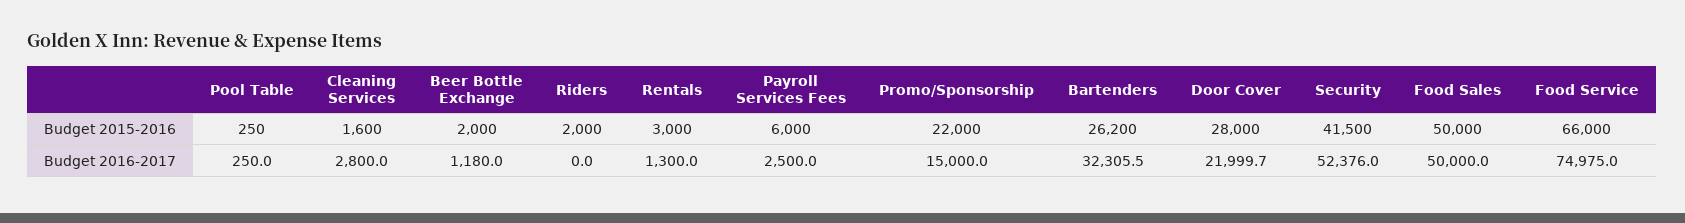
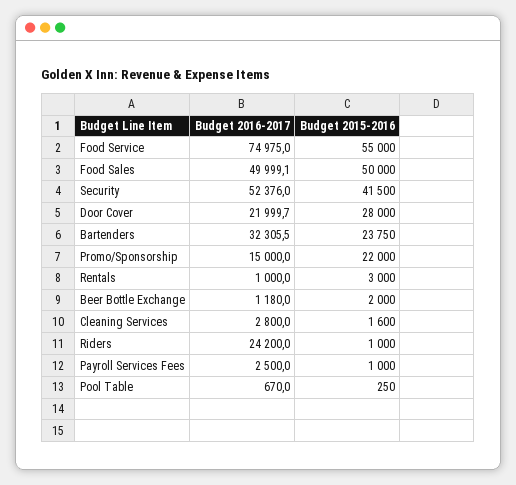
  {
    "Pool Table": {
      "Budget 2015-2016": 250,
-     "Budget 2016-2017": 250
+     "Budget 2016-2017": 670
    },
    "Cleaning Services": {
      "Budget 2015-2016": 1600,
      "Budget 2016-2017": 2800
    },
    "Beer Bottle Exchange": {
      "Budget 2015-2016": 2000,
      "Budget 2016-2017": 1180
    },
    "Riders": {
-     "Budget 2015-2016": 2000,
+     "Budget 2015-2016": 1000,
-     "Budget 2016-2017": 0
+     "Budget 2016-2017": 24200
    },
    "Rentals": {
      "Budget 2015-2016": 3000,
-     "Budget 2016-2017": 1300
+     "Budget 2016-2017": 1000
    },
    "Payroll Services Fees": {
-     "Budget 2015-2016": 6000,
+     "Budget 2015-2016": 1000,
      "Budget 2016-2017": 2500
    },
    "Promo/Sponsorship": {
      "Budget 2015-2016": 22000,
      "Budget 2016-2017": 15000
    },
    "Bartenders": {
-     "Budget 2015-2016": 26200,
+     "Budget 2015-2016": 23750,
      "Budget 2016-2017": 32305.5
    },
    "Door Cover": {
      "Budget 2015-2016": 28000,
      "Budget 2016-2017": 21999.7
    },
    "Security": {
      "Budget 2015-2016": 41500,
      "Budget 2016-2017": 52376
    },
    "Food Sales": {
      "Budget 2015-2016": 50000,
-     "Budget 2016-2017": 50000
+     "Budget 2016-2017": 49999.1
    },
    "Food Service": {
-     "Budget 2015-2016": 66000,
+     "Budget 2015-2016": 55000,
      "Budget 2016-2017": 74975
    }
  }

